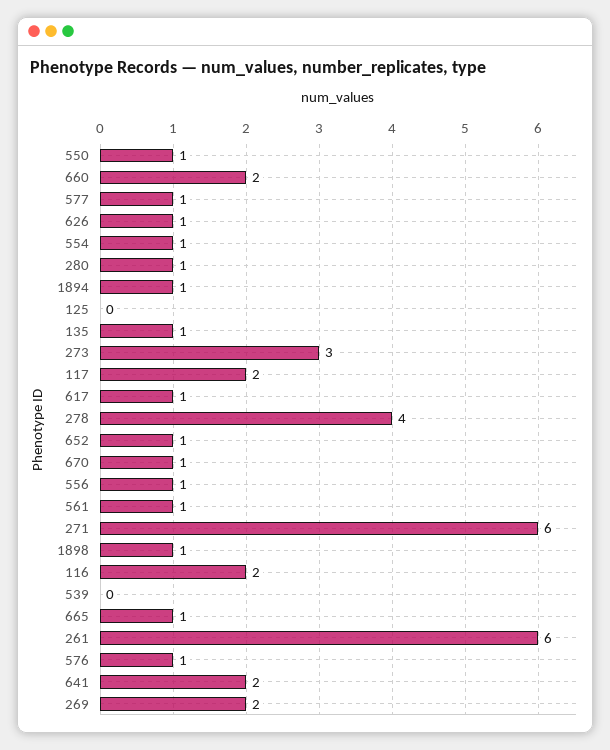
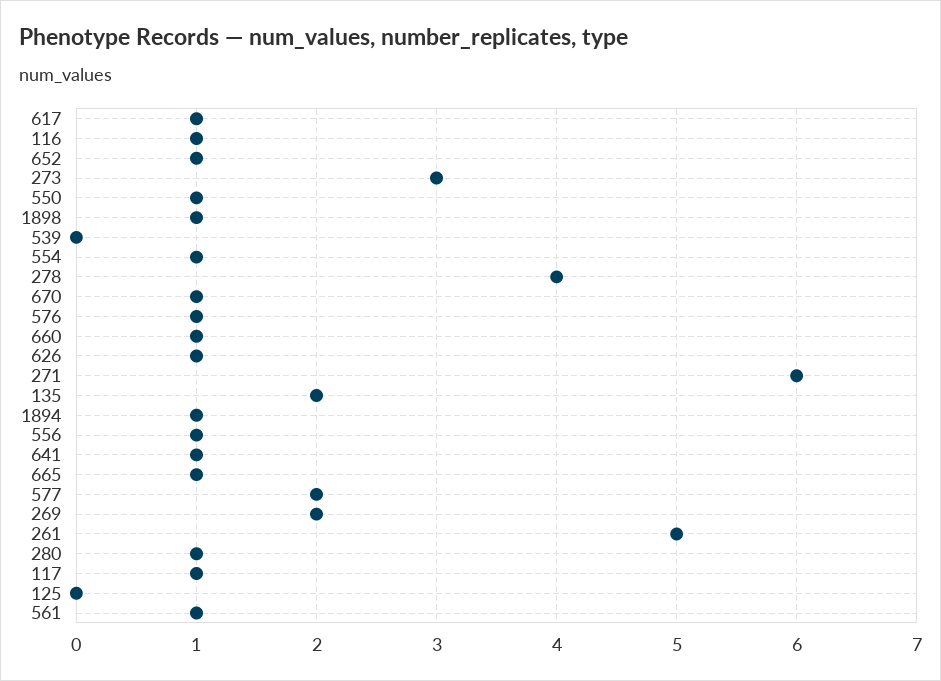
  {
    "550": 1,
-   "660": 2,
+   "660": 1,
-   "577": 1,
+   "577": 2,
    "626": 1,
    "554": 1,
    "280": 1,
    "1894": 1,
    "125": 0,
-   "135": 1,
+   "135": 2,
    "273": 3,
-   "117": 2,
+   "117": 1,
    "617": 1,
    "278": 4,
    "652": 1,
    "670": 1,
    "556": 1,
    "561": 1,
    "271": 6,
    "1898": 1,
-   "116": 2,
+   "116": 1,
    "539": 0,
    "665": 1,
-   "261": 6,
+   "261": 5,
    "576": 1,
-   "641": 2,
+   "641": 1,
    "269": 2
  }

